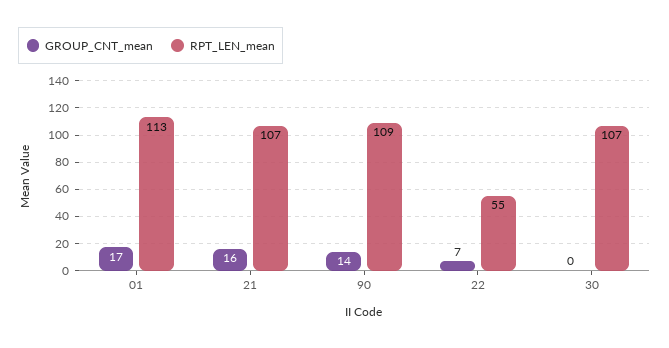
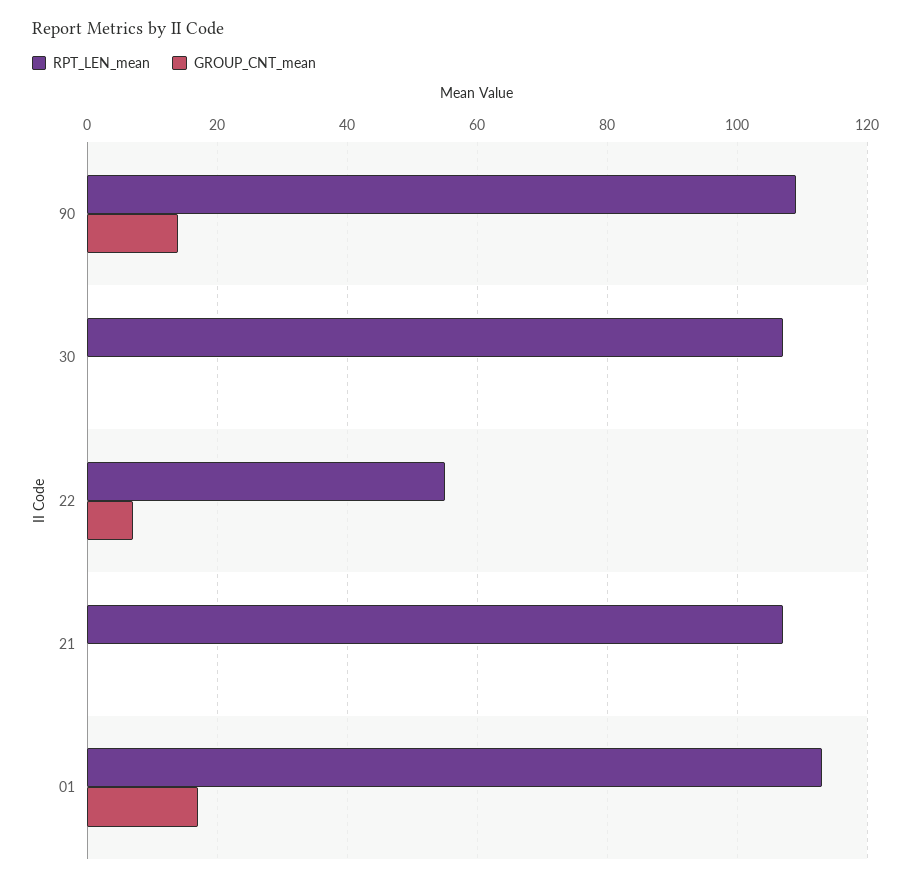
  {
    "GROUP_CNT_mean": {
      "01": 17,
-     "21": 16,
+     "21": 0,
      "90": 14,
      "22": 7,
      "30": 0
    },
    "RPT_LEN_mean": {
      "01": 113,
      "21": 107,
      "90": 109,
      "22": 55,
      "30": 107
    }
  }

